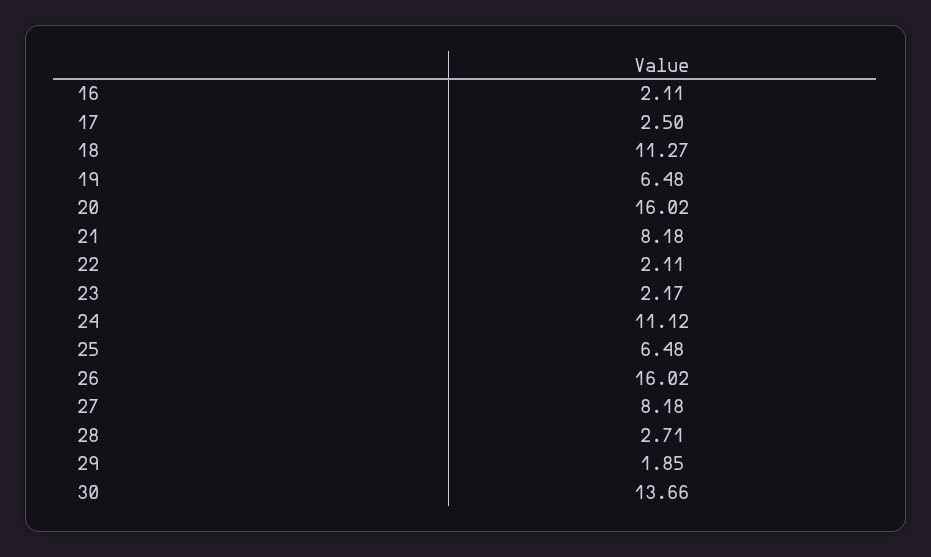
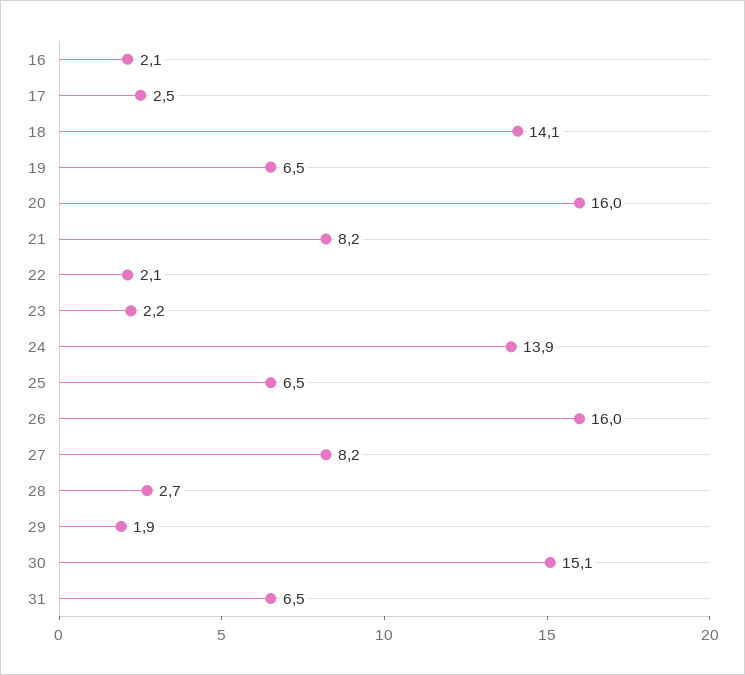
  {
    "16": 2.11,
    "17": 2.5,
-   "18": 11.27,
+   "18": 14.1,
    "19": 6.48,
    "20": 16.02,
    "21": 8.18,
    "22": 2.11,
    "23": 2.17,
-   "24": 11.12,
+   "24": 13.9,
    "25": 6.48,
    "26": 16.02,
    "27": 8.18,
    "28": 2.71,
    "29": 1.85,
-   "30": 13.66
+   "30": 15.1,
+   "31": 6.5
  }

